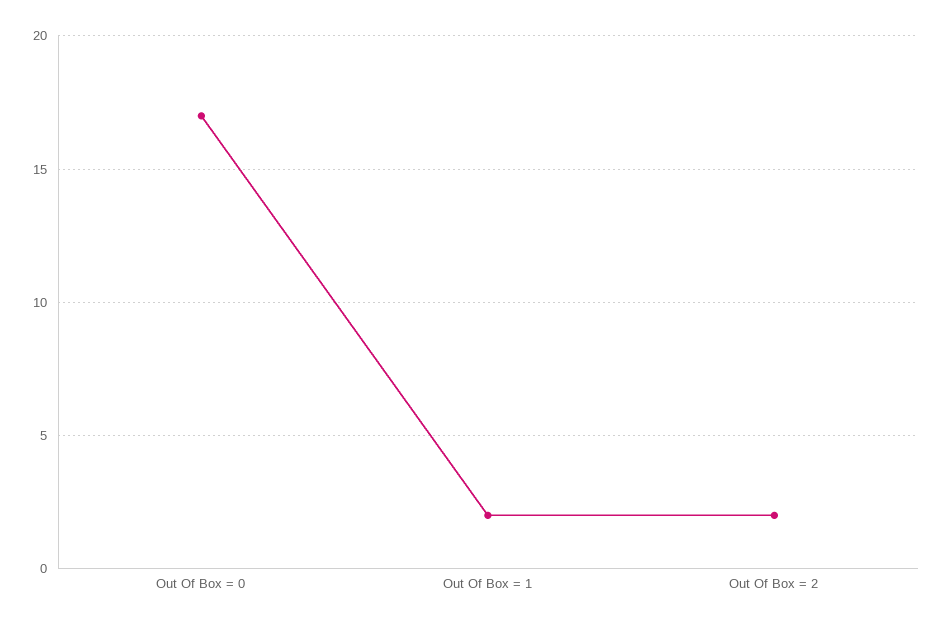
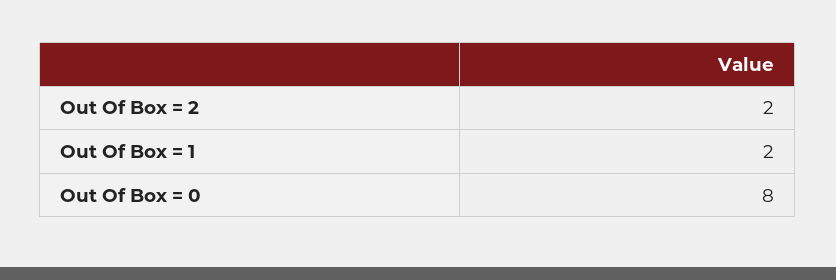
  {
-   "Out Of Box = 0": 17,
+   "Out Of Box = 0": 8,
    "Out Of Box = 1": 2,
    "Out Of Box = 2": 2
  }

